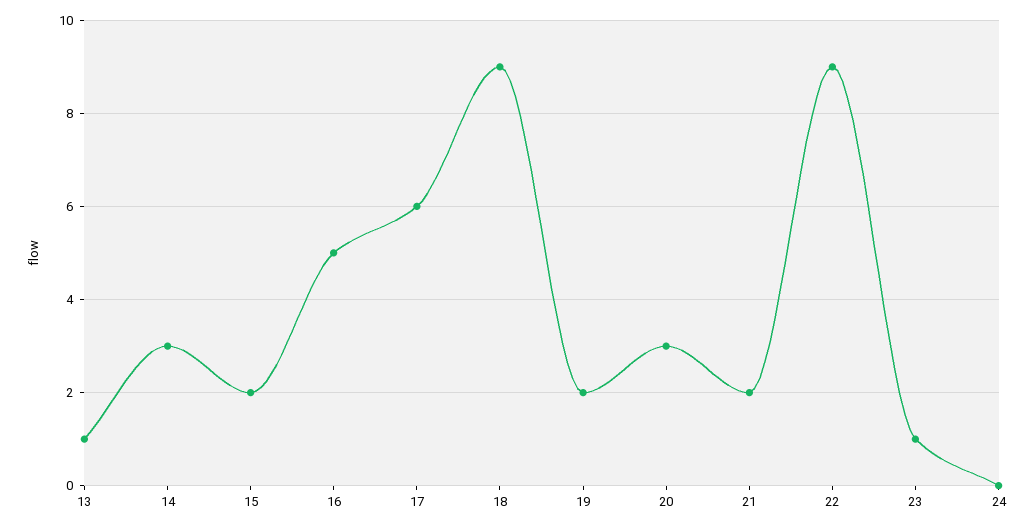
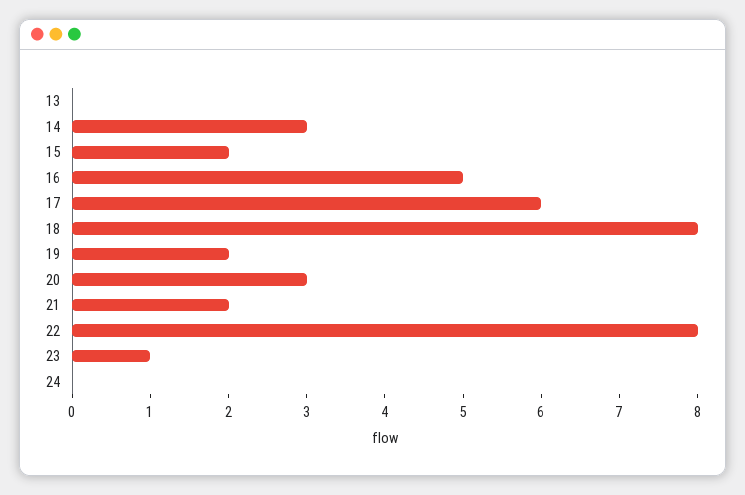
  {
-   "13": 1,
+   "13": 0,
    "14": 3,
    "15": 2,
    "16": 5,
    "17": 6,
-   "18": 9,
+   "18": 8,
    "19": 2,
    "20": 3,
    "21": 2,
-   "22": 9,
+   "22": 8,
    "23": 1,
    "24": 0
  }

